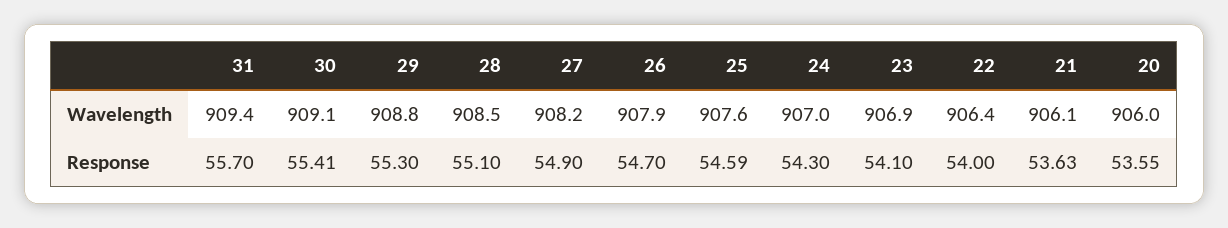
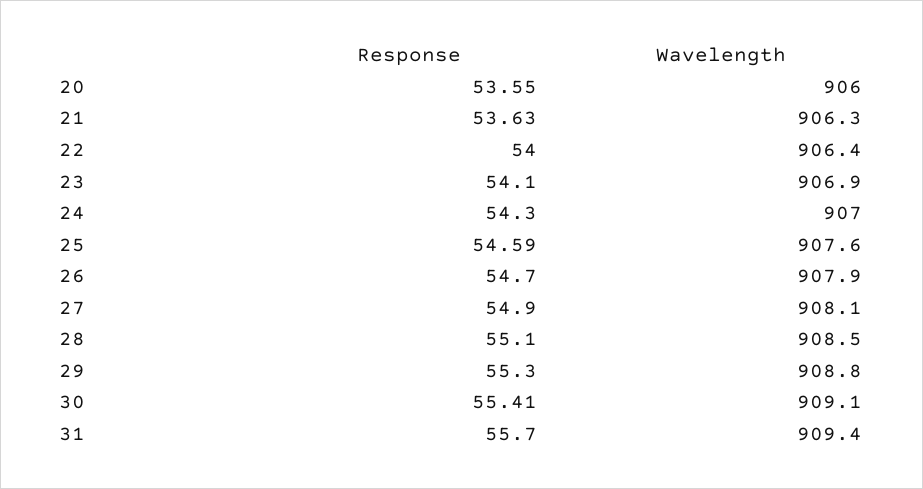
  {
    "31": {
      "Wavelength": 909.4,
      "Response": 55.7
    },
    "30": {
      "Wavelength": 909.1,
      "Response": 55.41
    },
    "29": {
      "Wavelength": 908.8,
      "Response": 55.3
    },
    "28": {
      "Wavelength": 908.5,
      "Response": 55.1
    },
    "27": {
-     "Wavelength": 908.2,
+     "Wavelength": 908.1,
      "Response": 54.9
    },
    "26": {
      "Wavelength": 907.9,
      "Response": 54.7
    },
    "25": {
      "Wavelength": 907.6,
      "Response": 54.59
    },
    "24": {
      "Wavelength": 907,
      "Response": 54.3
    },
    "23": {
      "Wavelength": 906.9,
      "Response": 54.1
    },
    "22": {
      "Wavelength": 906.4,
      "Response": 54
    },
    "21": {
-     "Wavelength": 906.1,
+     "Wavelength": 906.3,
      "Response": 53.63
    },
    "20": {
      "Wavelength": 906,
      "Response": 53.55
    }
  }

